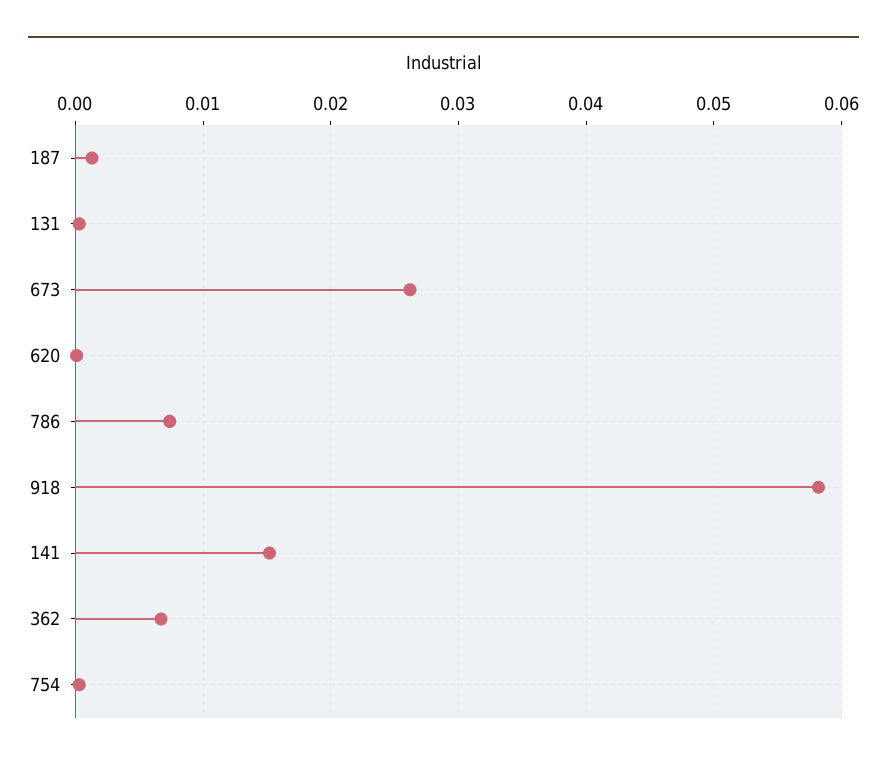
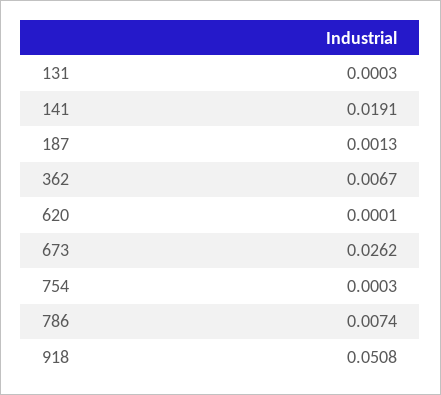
  {
    "187": 0.0013,
    "131": 0.0003,
    "673": 0.0262,
    "620": 0.0001,
    "786": 0.0074,
-   "918": 0.058,
+   "918": 0.0508,
-   "141": 0.015,
+   "141": 0.0191,
    "362": 0.0067,
    "754": 0.0003
  }

